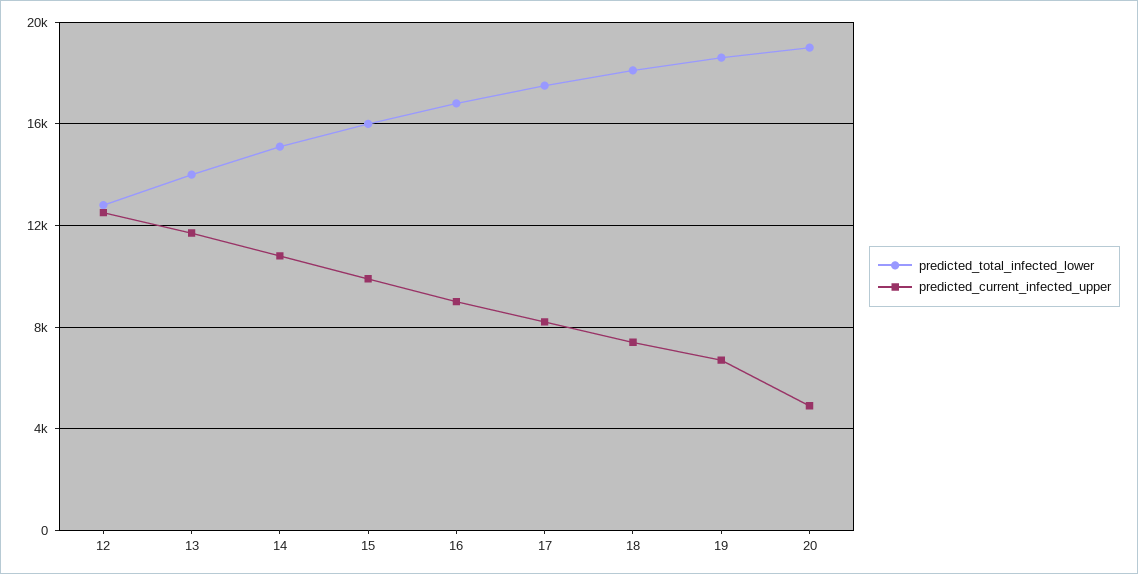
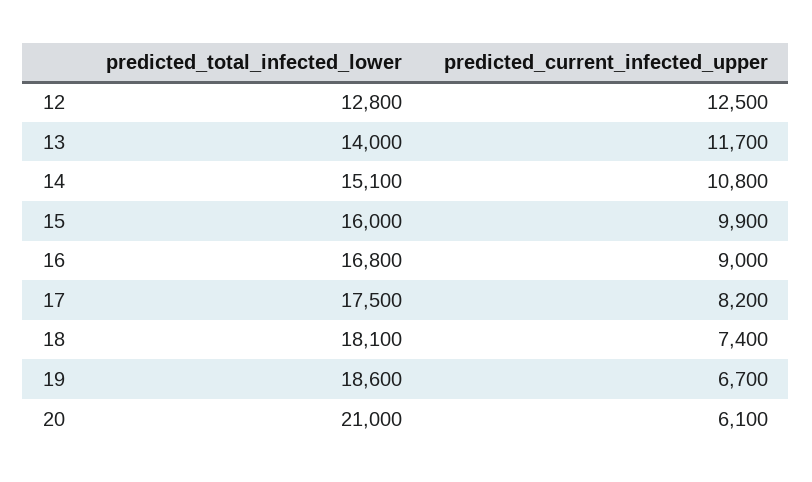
  {
    "predicted_total_infected_lower": {
      "12": 12800,
      "13": 14000,
      "14": 15100,
      "15": 16000,
      "16": 16800,
      "17": 17500,
      "18": 18100,
      "19": 18600,
-     "20": 19000
+     "20": 21000
    },
    "predicted_current_infected_upper": {
      "12": 12500,
      "13": 11700,
      "14": 10800,
      "15": 9900,
      "16": 9000,
      "17": 8200,
      "18": 7400,
      "19": 6700,
-     "20": 5000
+     "20": 6100
    }
  }

